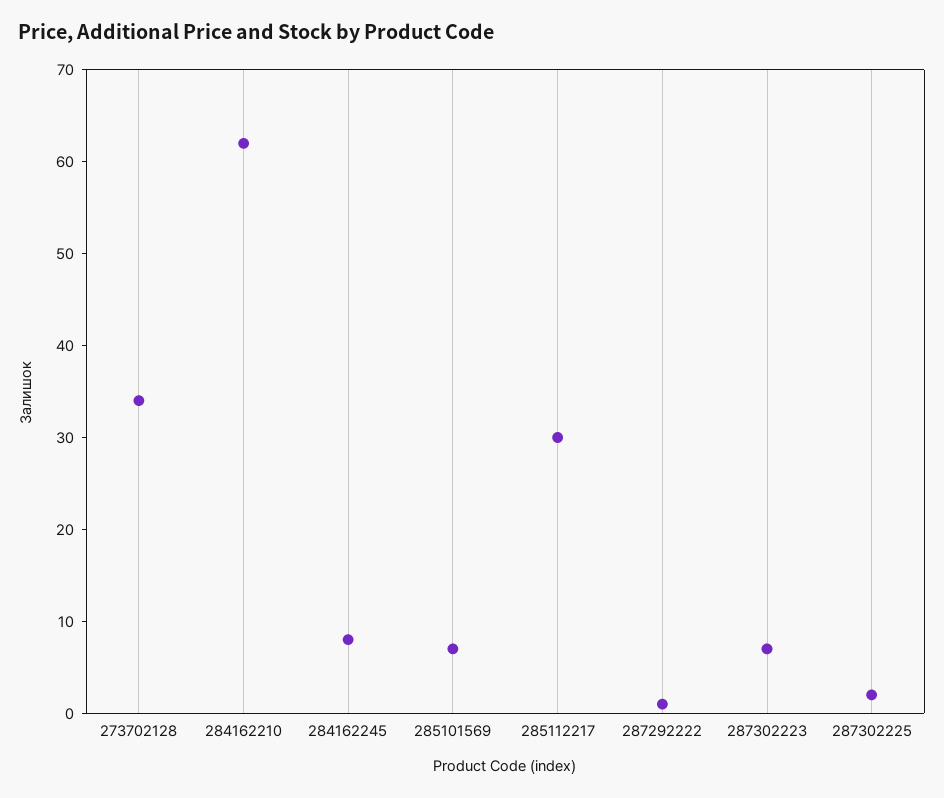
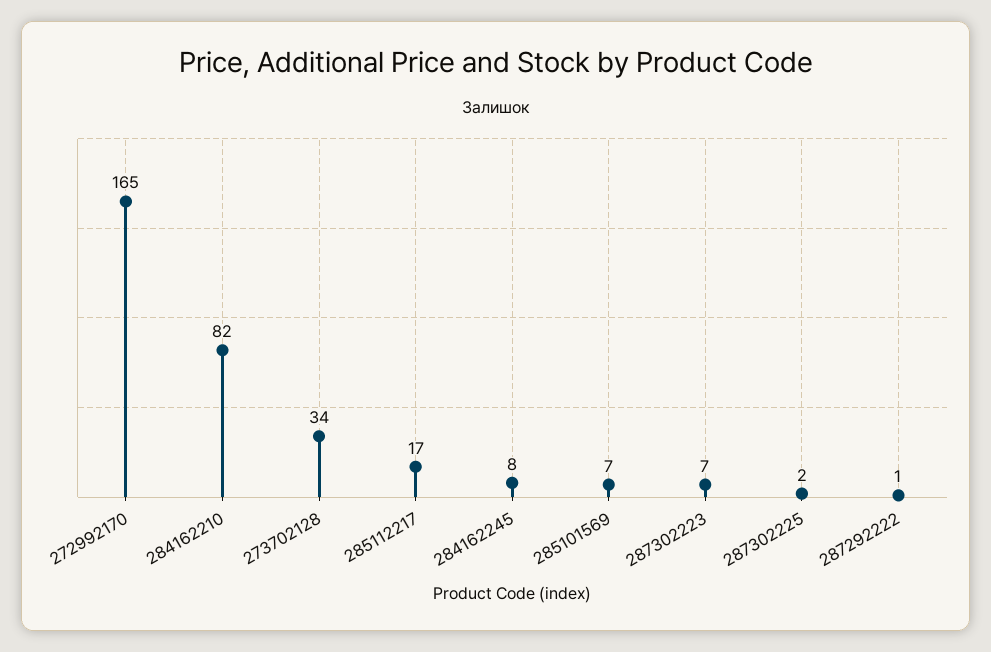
  {
    "273702128": 34,
-   "284162210": 62,
+   "284162210": 82,
    "284162245": 8,
    "285101569": 7,
-   "285112217": 30,
+   "285112217": 17,
    "287292222": 1,
    "287302223": 7,
-   "287302225": 2
+   "287302225": 2,
+   "272992170": 165
  }

